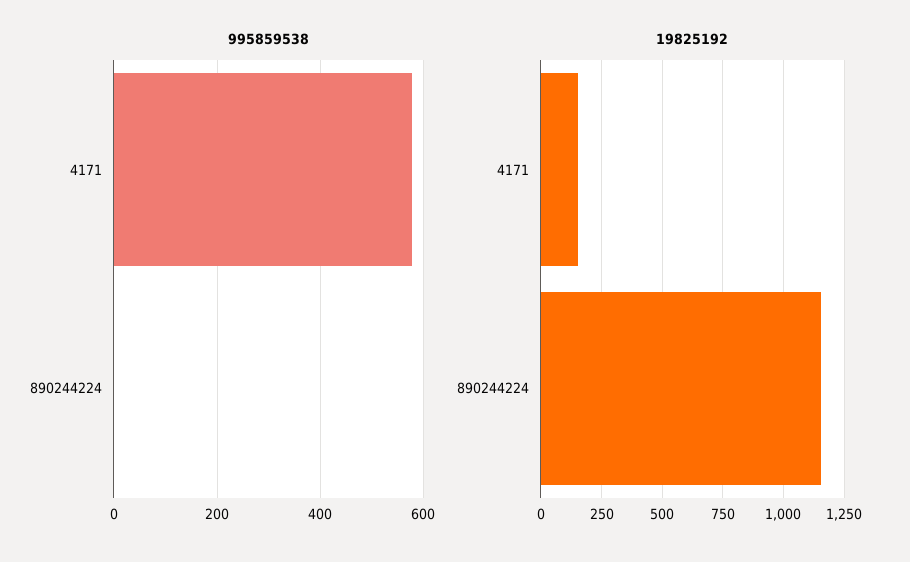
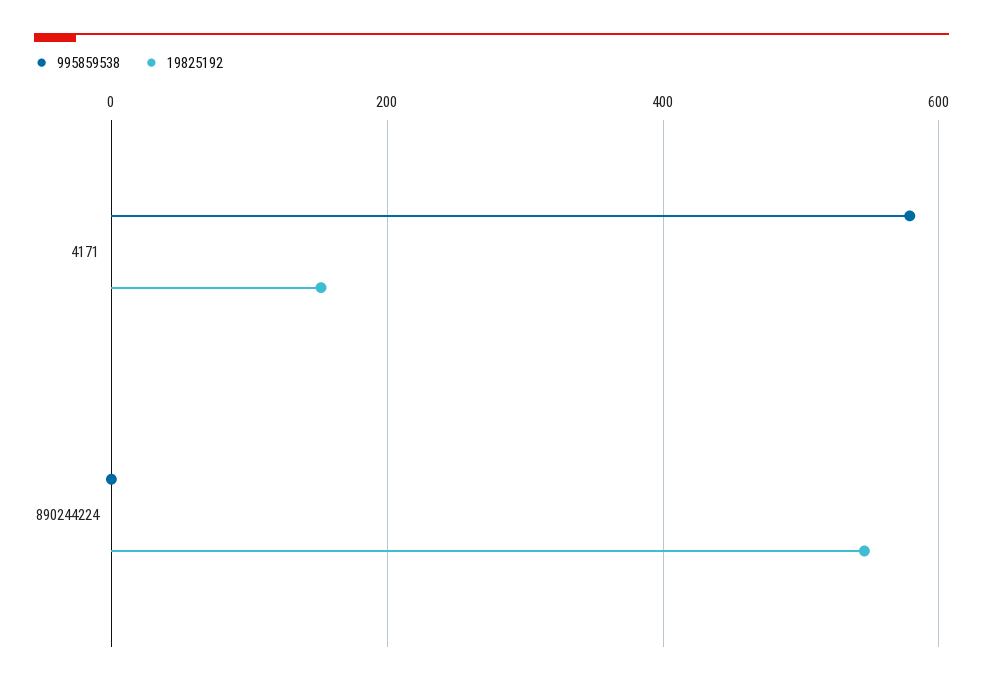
  {
    "995859538": {
      "4171": 580,
      "890244224": 0
    },
    "19825192": {
      "4171": 160,
-     "890244224": 1150
+     "890244224": 540
    }
  }

